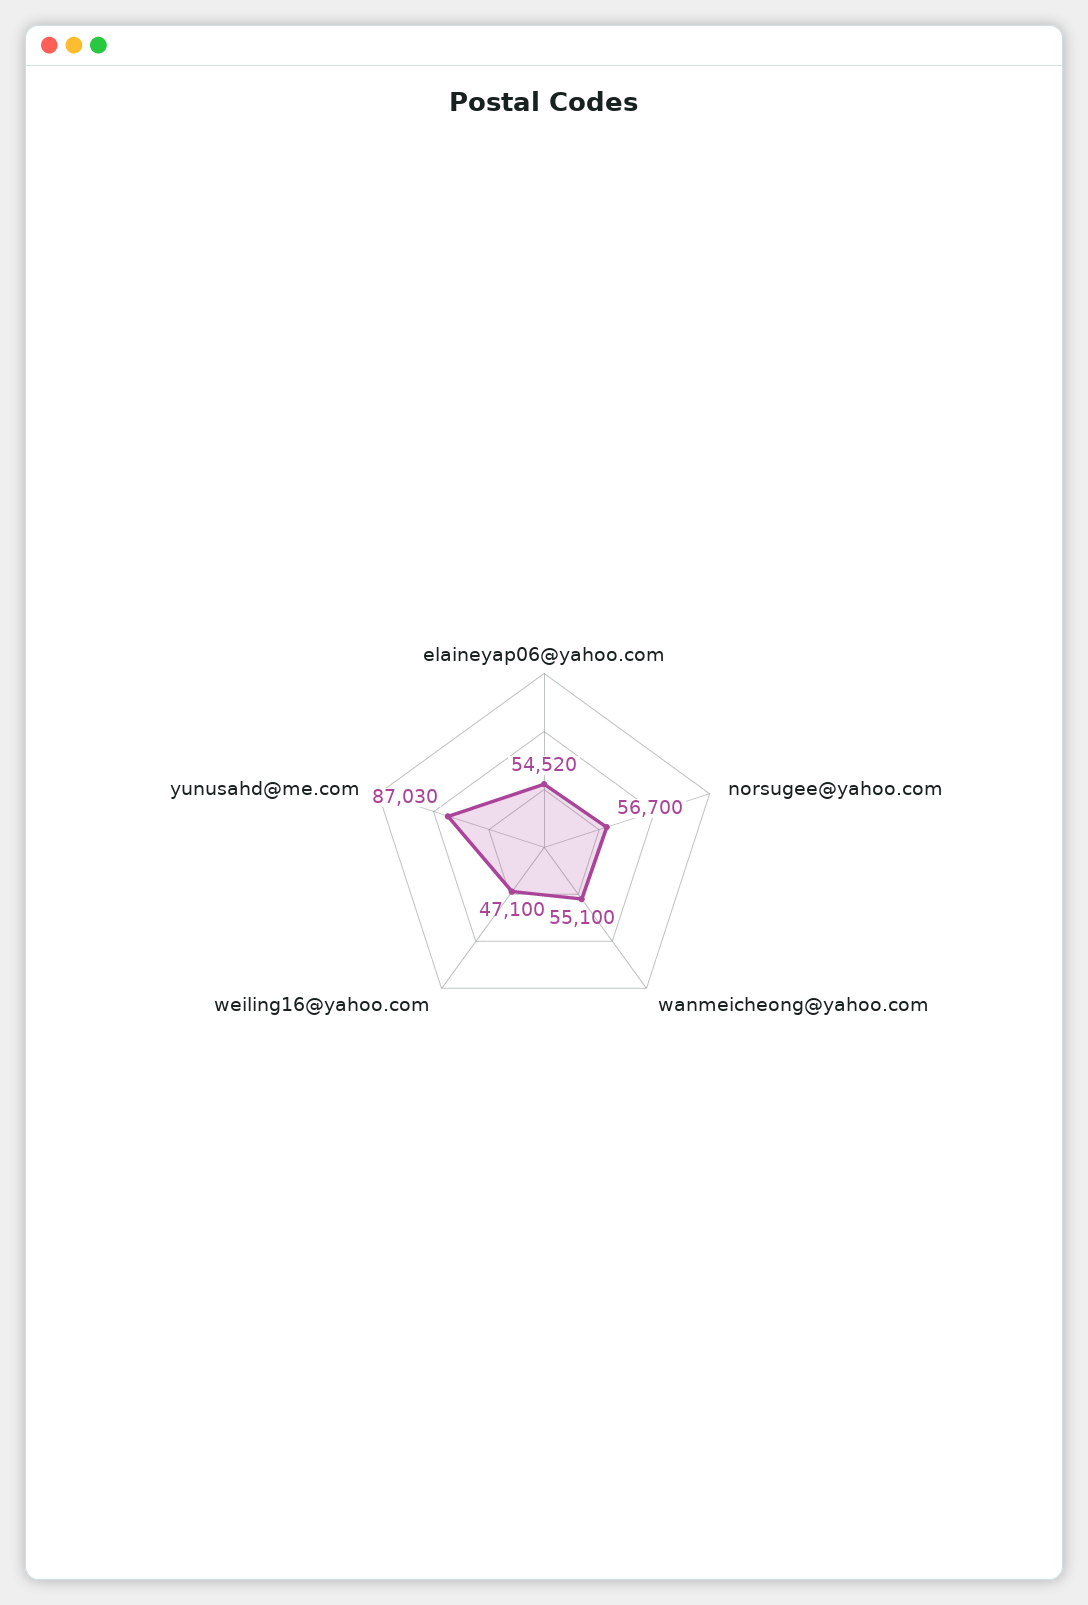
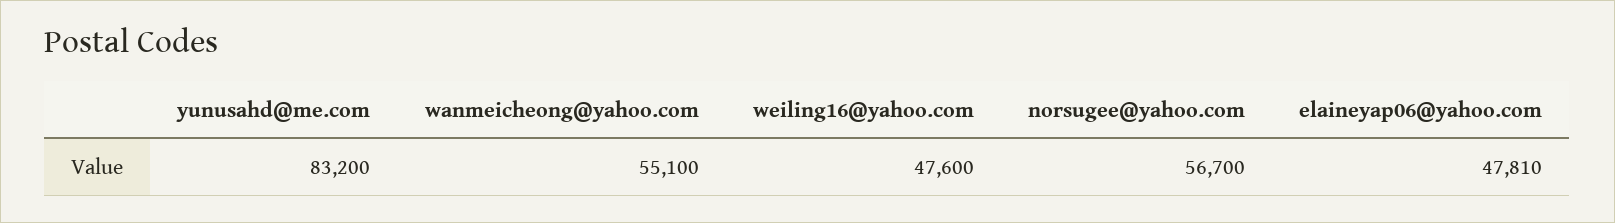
  {
-   "elaineyap06@yahoo.com": 54520,
+   "elaineyap06@yahoo.com": 47810,
    "norsugee@yahoo.com": 56700,
    "wanmeicheong@yahoo.com": 55100,
-   "weiling16@yahoo.com": 47100,
+   "weiling16@yahoo.com": 47600,
-   "yunusahd@me.com": 87030
+   "yunusahd@me.com": 83200
  }

